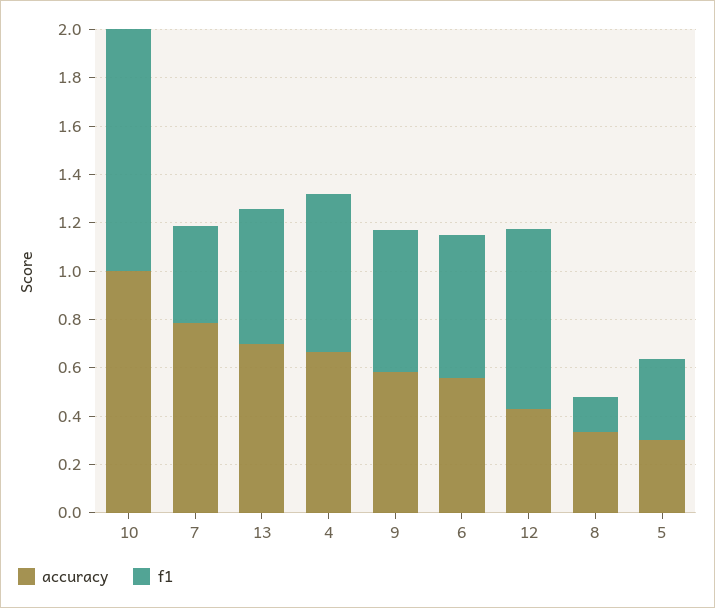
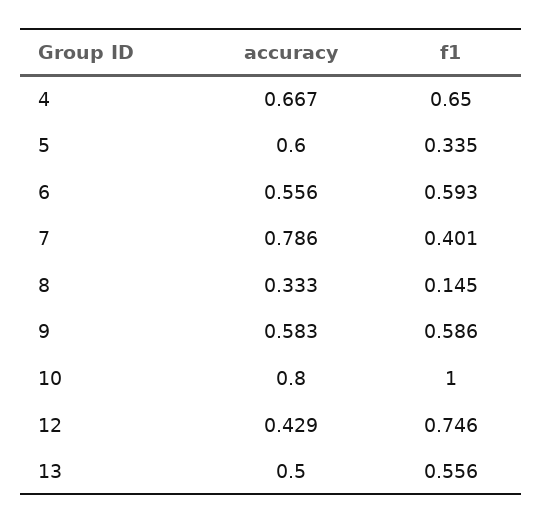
  {
    "accuracy": {
-     "10": 1,
+     "10": 0.8,
      "7": 0.786,
-     "13": 0.7,
+     "13": 0.5,
      "4": 0.667,
      "9": 0.583,
      "6": 0.556,
      "12": 0.429,
      "8": 0.333,
-     "5": 0.3
+     "5": 0.6
    },
    "f1": {
      "10": 1,
      "7": 0.401,
      "13": 0.556,
      "4": 0.65,
      "9": 0.586,
      "6": 0.593,
      "12": 0.746,
      "8": 0.145,
      "5": 0.335
    }
  }

